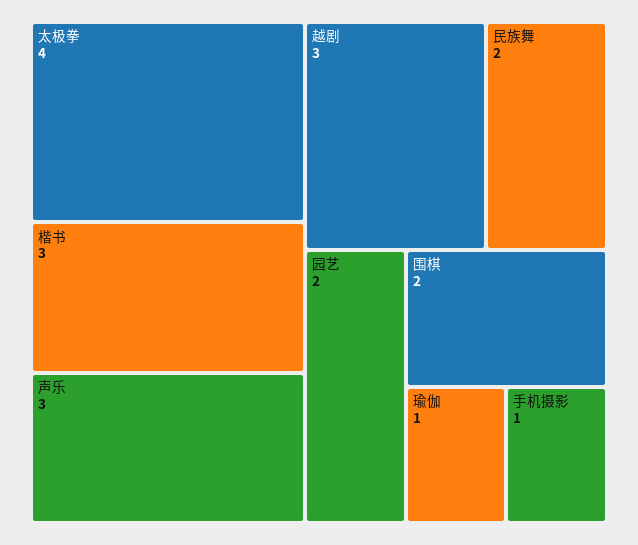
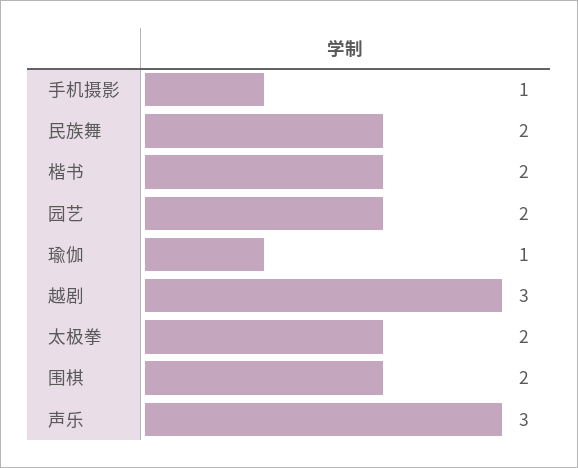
  {
-   "太极拳": 4,
+   "太极拳": 2,
-   "楷书": 3,
+   "楷书": 2,
    "声乐": 3,
    "越剧": 3,
    "民族舞": 2,
    "园艺": 2,
    "围棋": 2,
    "瑜伽": 1,
    "手机摄影": 1
  }

